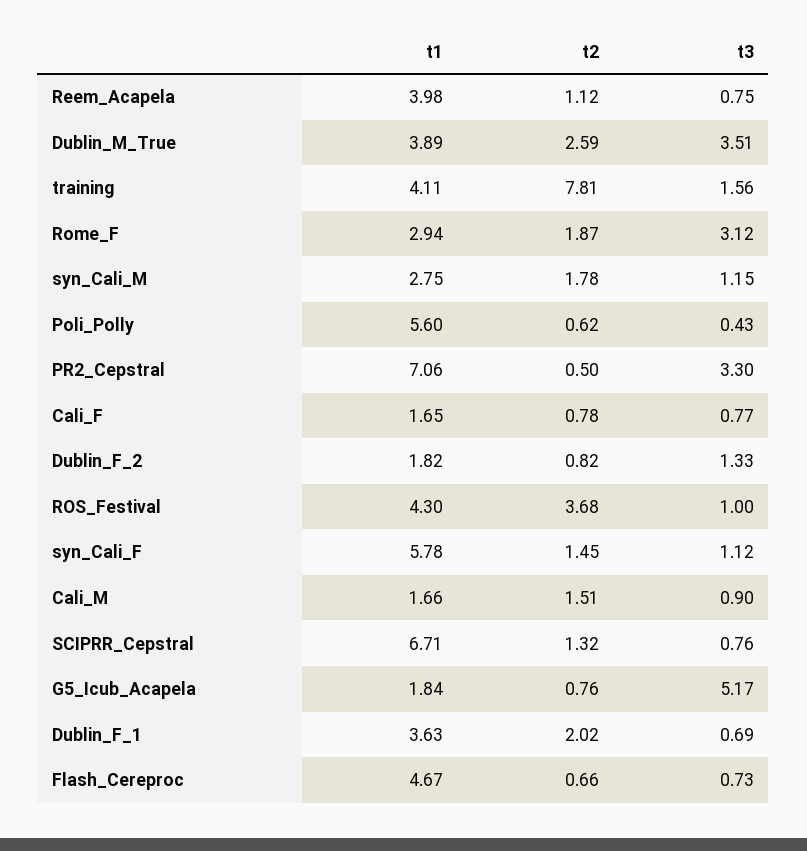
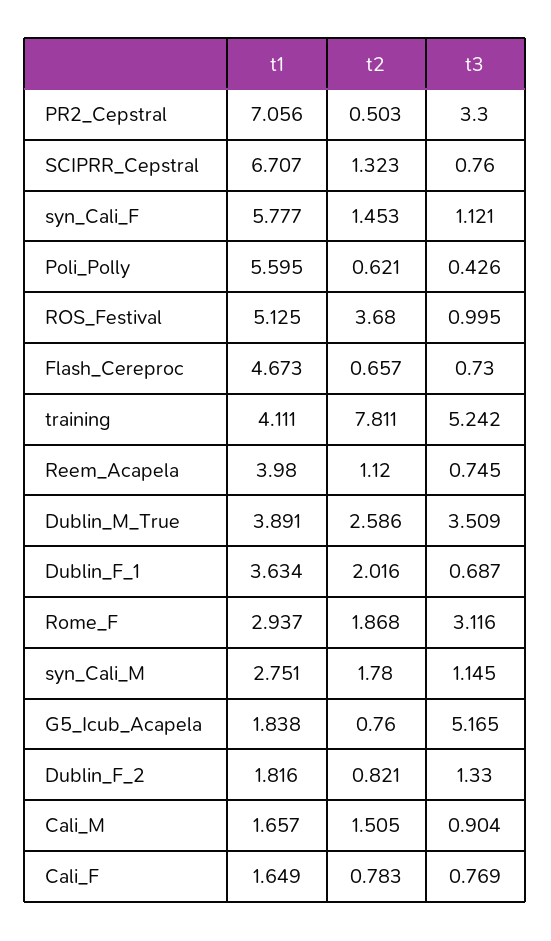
  {
    "t1": {
      "Reem_Acapela": 3.98,
      "Dublin_M_True": 3.891,
      "training": 4.111,
      "Rome_F": 2.937,
      "syn_Cali_M": 2.751,
      "Poli_Polly": 5.595,
      "PR2_Cepstral": 7.056,
      "Cali_F": 1.649,
      "Dublin_F_2": 1.816,
-     "ROS_Festival": 4.3,
+     "ROS_Festival": 5.125,
      "syn_Cali_F": 5.777,
      "Cali_M": 1.657,
      "SCIPRR_Cepstral": 6.707,
      "G5_Icub_Acapela": 1.838,
      "Dublin_F_1": 3.634,
      "Flash_Cereproc": 4.673
    },
    "t2": {
      "Reem_Acapela": 1.12,
      "Dublin_M_True": 2.586,
      "training": 7.811,
      "Rome_F": 1.868,
      "syn_Cali_M": 1.78,
      "Poli_Polly": 0.621,
      "PR2_Cepstral": 0.503,
      "Cali_F": 0.783,
      "Dublin_F_2": 0.821,
      "ROS_Festival": 3.68,
      "syn_Cali_F": 1.453,
      "Cali_M": 1.505,
      "SCIPRR_Cepstral": 1.323,
      "G5_Icub_Acapela": 0.76,
      "Dublin_F_1": 2.016,
      "Flash_Cereproc": 0.657
    },
    "t3": {
      "Reem_Acapela": 0.745,
      "Dublin_M_True": 3.509,
-     "training": 1.56,
+     "training": 5.242,
      "Rome_F": 3.116,
      "syn_Cali_M": 1.145,
      "Poli_Polly": 0.426,
      "PR2_Cepstral": 3.3,
      "Cali_F": 0.769,
      "Dublin_F_2": 1.33,
      "ROS_Festival": 0.995,
      "syn_Cali_F": 1.121,
      "Cali_M": 0.904,
      "SCIPRR_Cepstral": 0.76,
      "G5_Icub_Acapela": 5.165,
      "Dublin_F_1": 0.687,
      "Flash_Cereproc": 0.73
    }
  }

